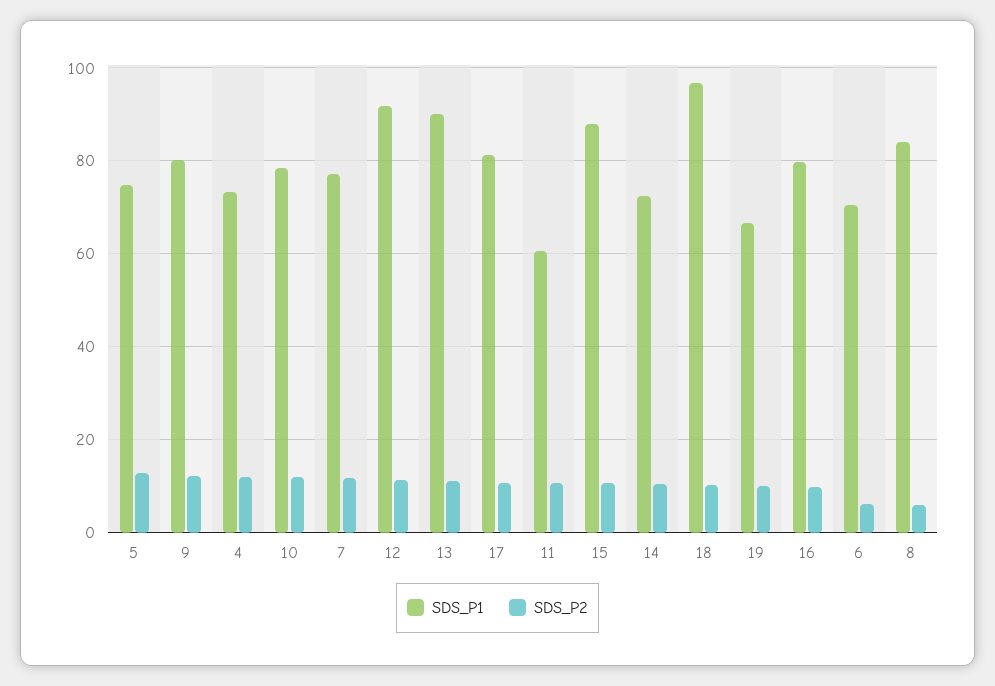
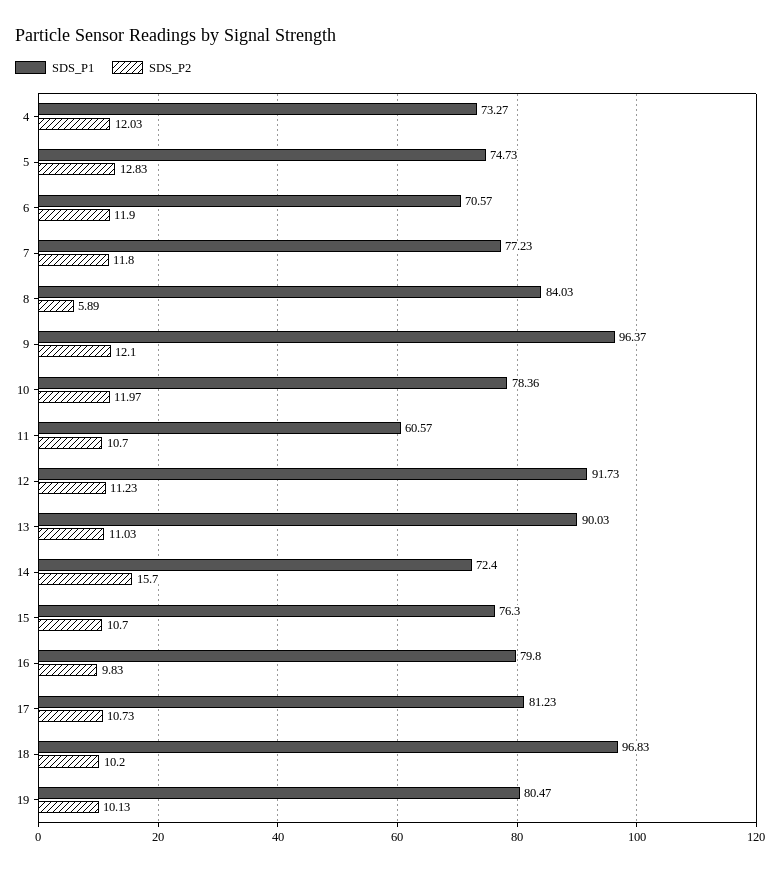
  {
    "SDS_P1": {
      "5": 74.73,
-     "9": 80,
+     "9": 96.37,
      "4": 73.27,
      "10": 78.36,
      "7": 77.23,
      "12": 91.73,
      "13": 90.03,
      "17": 81.23,
      "11": 60.57,
-     "15": 88,
+     "15": 76.3,
      "14": 72.4,
      "18": 96.83,
-     "19": 66,
+     "19": 80.47,
      "16": 79.8,
      "6": 70.57,
      "8": 84.03
    },
    "SDS_P2": {
      "5": 12.83,
      "9": 12.1,
      "4": 12.03,
      "10": 11.97,
      "7": 11.8,
      "12": 11.23,
      "13": 11.03,
      "17": 10.73,
      "11": 10.7,
      "15": 10.7,
-     "14": 10,
+     "14": 15.7,
      "18": 10.2,
      "19": 10.13,
      "16": 9.83,
-     "6": 6,
+     "6": 11.9,
      "8": 5.89
    }
  }

